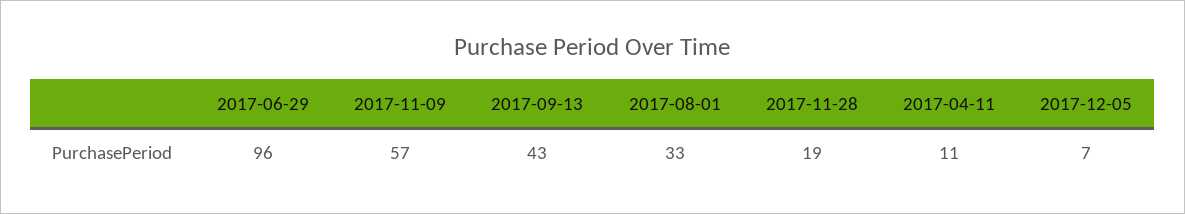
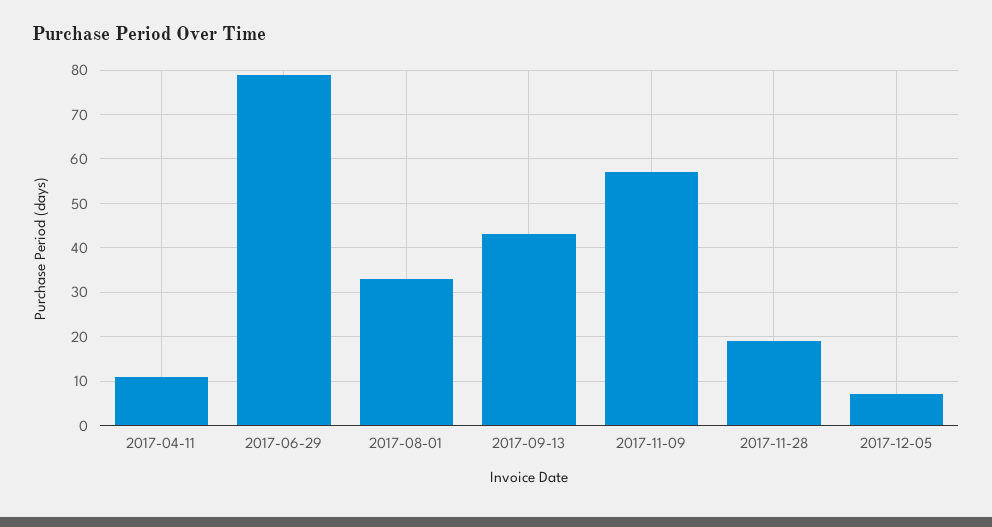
  {
-   "2017-06-29": 96,
+   "2017-06-29": 80,
    "2017-11-09": 57,
    "2017-09-13": 43,
    "2017-08-01": 33,
    "2017-11-28": 19,
    "2017-04-11": 11,
    "2017-12-05": 7
  }

